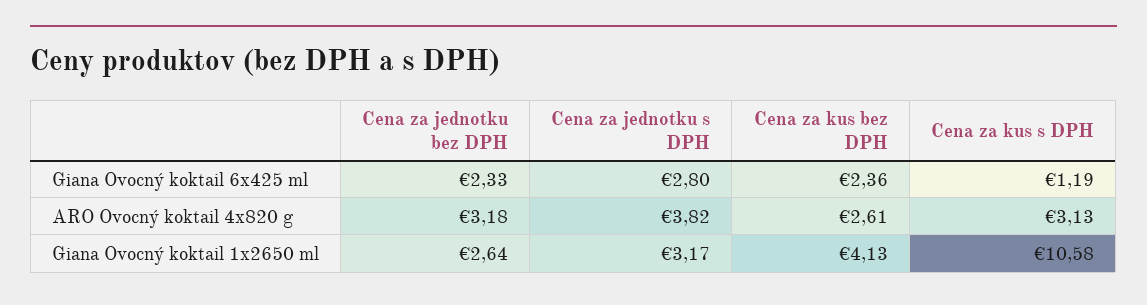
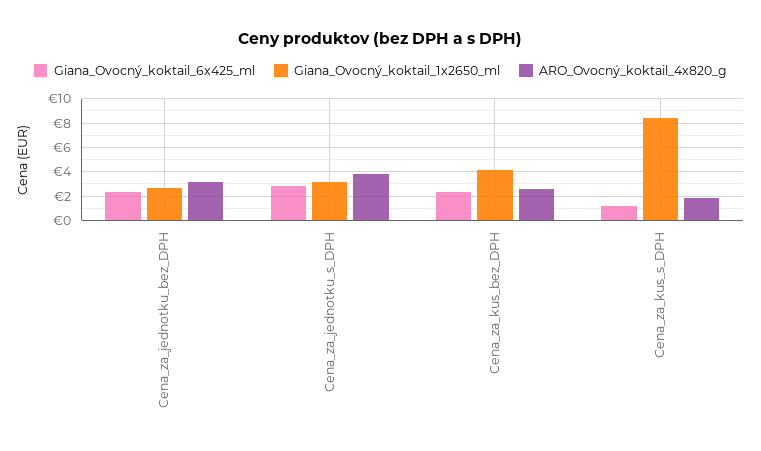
  {
    "Giana Ovocný koktail 6x425 ml": {
      "Cena za jednotku bez DPH": 2.33,
      "Cena za jednotku s DPH": 2.8,
      "Cena za kus bez DPH": 2.36,
      "Cena za kus s DPH": 1.19
    },
    "ARO Ovocný koktail 4x820 g": {
      "Cena za jednotku bez DPH": 3.18,
      "Cena za jednotku s DPH": 3.82,
      "Cena za kus bez DPH": 2.61,
-     "Cena za kus s DPH": 3.13
+     "Cena za kus s DPH": 2
    },
    "Giana Ovocný koktail 1x2650 ml": {
      "Cena za jednotku bez DPH": 2.64,
      "Cena za jednotku s DPH": 3.17,
      "Cena za kus bez DPH": 4.13,
-     "Cena za kus s DPH": 10.58
+     "Cena za kus s DPH": 8.5
    }
  }

